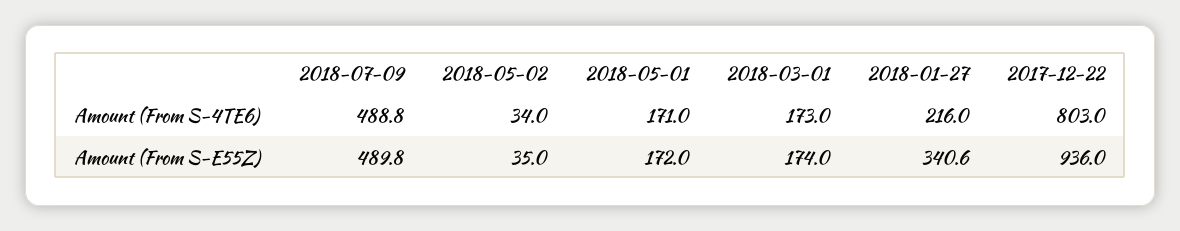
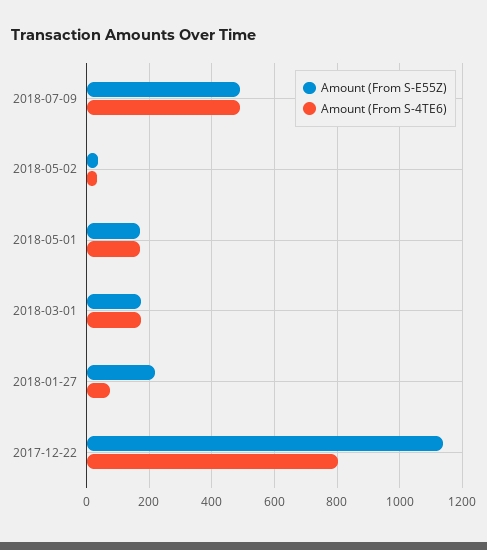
  {
    "Amount (From S-4TE6)": {
      "2018-07-09": 488.8,
      "2018-05-02": 34,
      "2018-05-01": 171,
      "2018-03-01": 173,
-     "2018-01-27": 216,
+     "2018-01-27": 80,
      "2017-12-22": 803
    },
    "Amount (From S-E55Z)": {
      "2018-07-09": 489.8,
      "2018-05-02": 35,
      "2018-05-01": 172,
      "2018-03-01": 174,
-     "2018-01-27": 340.6,
+     "2018-01-27": 220,
-     "2017-12-22": 936
+     "2017-12-22": 1140
    }
  }

